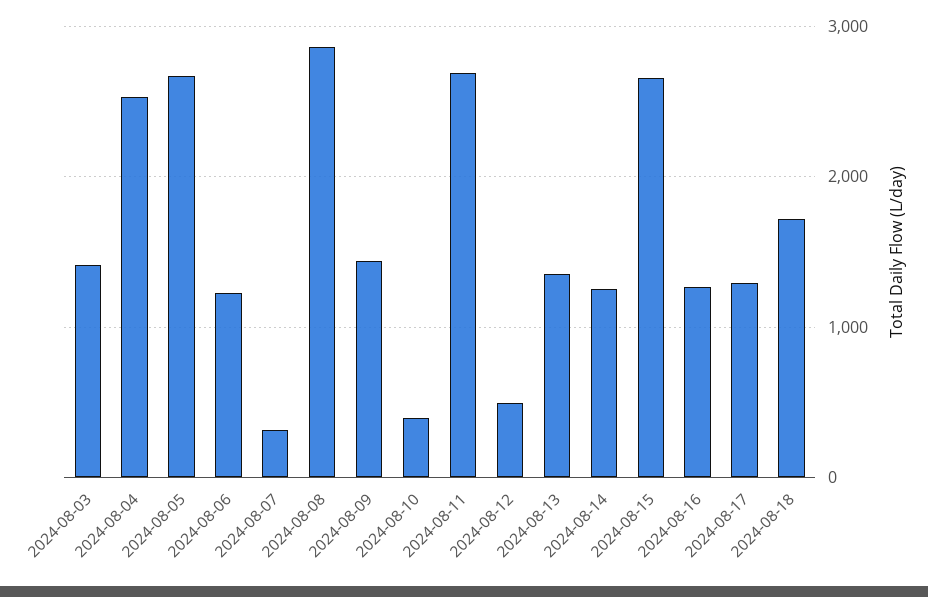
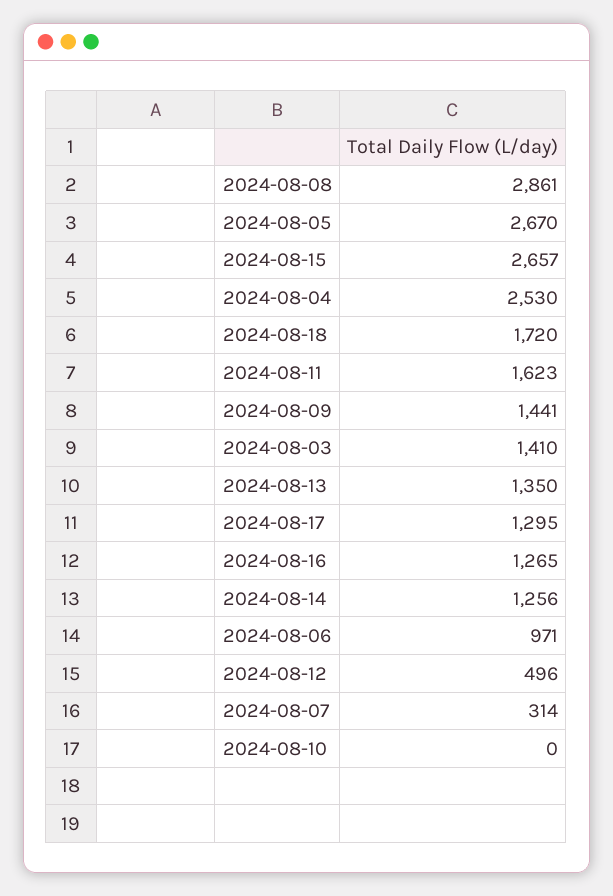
  {
    "2024-08-03": 1410,
    "2024-08-04": 2530,
    "2024-08-05": 2670,
-   "2024-08-06": 1200,
+   "2024-08-06": 971,
    "2024-08-07": 314,
    "2024-08-08": 2861,
    "2024-08-09": 1441,
-   "2024-08-10": 400,
+   "2024-08-10": 0,
-   "2024-08-11": 2700,
+   "2024-08-11": 1623,
    "2024-08-12": 496,
    "2024-08-13": 1350,
    "2024-08-14": 1256,
    "2024-08-15": 2657,
    "2024-08-16": 1265,
    "2024-08-17": 1295,
    "2024-08-18": 1720
  }

